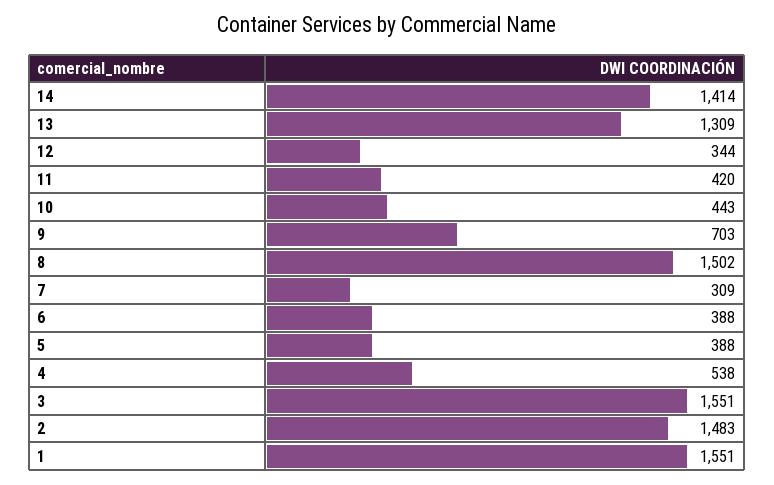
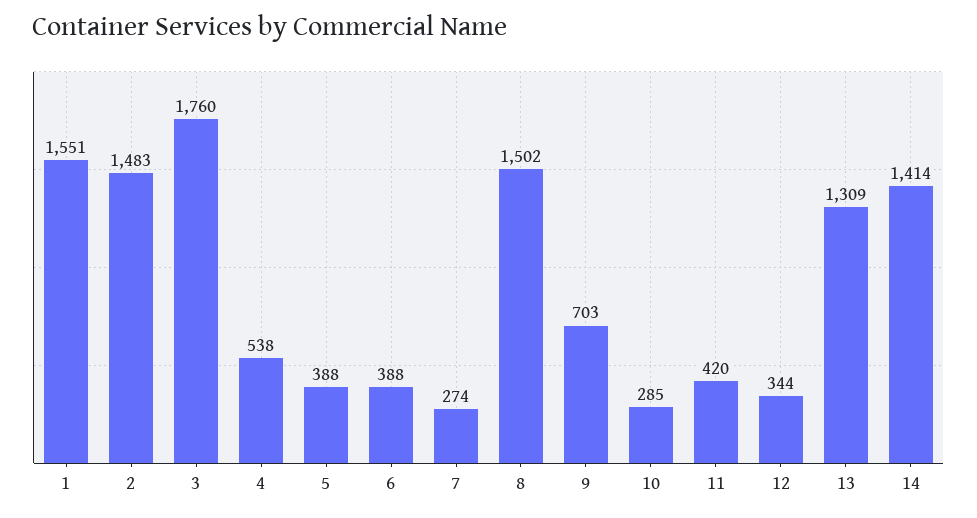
  {
    "14": 1414,
    "13": 1309,
    "12": 344,
    "11": 420,
-   "10": 443,
+   "10": 285,
    "9": 703,
    "8": 1502,
-   "7": 309,
+   "7": 274,
    "6": 388,
    "5": 388,
    "4": 538,
-   "3": 1551,
+   "3": 1760,
    "2": 1483,
    "1": 1551
  }

